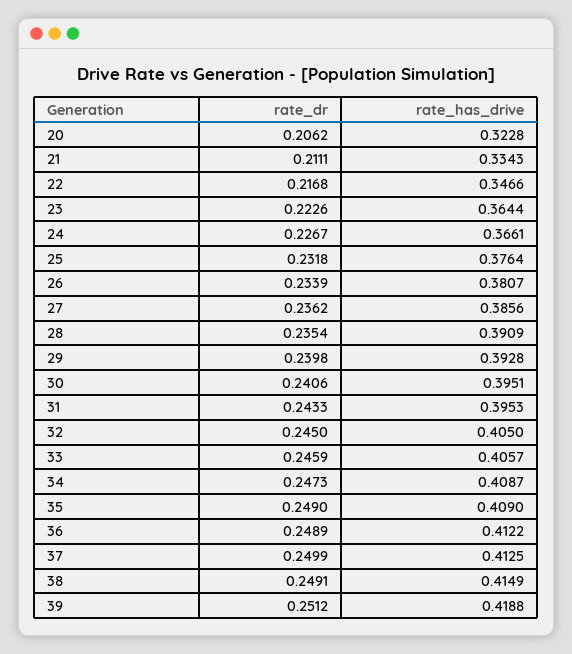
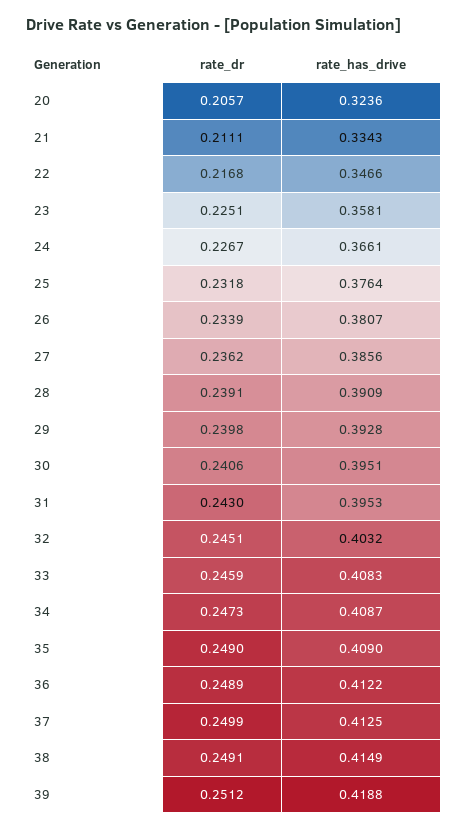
  {
    "rate_dr": {
-     "20": 0.2062,
+     "20": 0.2057,
      "21": 0.2111,
      "22": 0.2168,
-     "23": 0.2226,
+     "23": 0.2251,
      "24": 0.2267,
      "25": 0.2318,
      "26": 0.2339,
      "27": 0.2362,
-     "28": 0.2354,
+     "28": 0.2391,
      "29": 0.2398,
      "30": 0.2406,
-     "31": 0.2433,
+     "31": 0.243,
-     "32": 0.245,
+     "32": 0.2451,
      "33": 0.2459,
      "34": 0.2473,
      "35": 0.249,
      "36": 0.2489,
      "37": 0.2499,
      "38": 0.2491,
      "39": 0.2512
    },
    "rate_has_drive": {
-     "20": 0.3228,
+     "20": 0.3236,
      "21": 0.3343,
      "22": 0.3466,
-     "23": 0.3644,
+     "23": 0.3581,
      "24": 0.3661,
      "25": 0.3764,
      "26": 0.3807,
      "27": 0.3856,
      "28": 0.3909,
      "29": 0.3928,
      "30": 0.3951,
      "31": 0.3953,
-     "32": 0.405,
+     "32": 0.4032,
-     "33": 0.4057,
+     "33": 0.4083,
      "34": 0.4087,
      "35": 0.409,
      "36": 0.4122,
      "37": 0.4125,
      "38": 0.4149,
      "39": 0.4188
    }
  }

